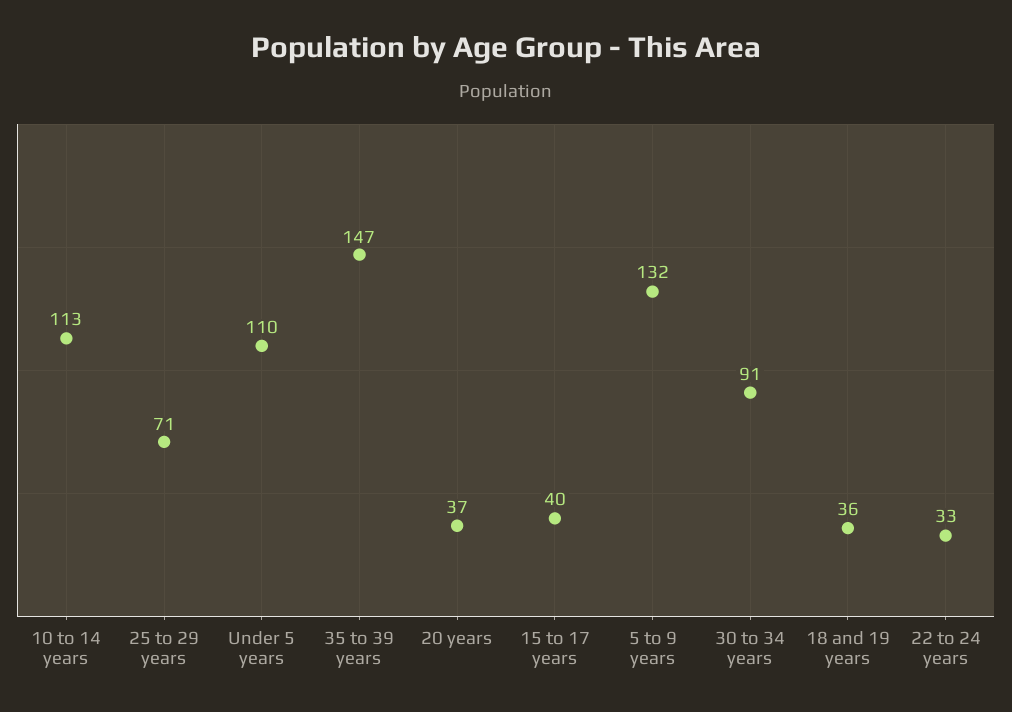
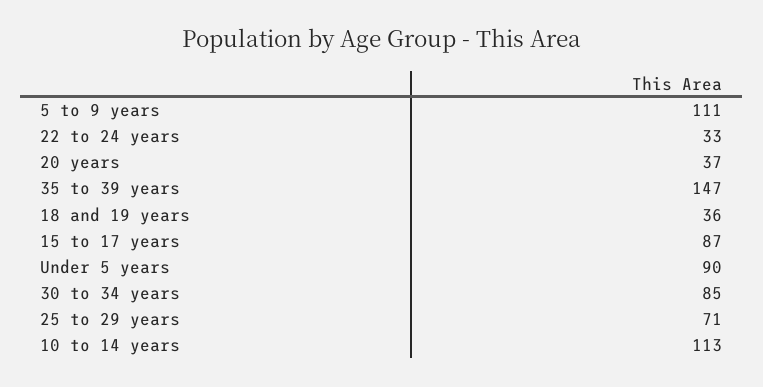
  {
    "10 to 14 years": 113,
    "25 to 29 years": 71,
-   "Under 5 years": 110,
+   "Under 5 years": 90,
    "35 to 39 years": 147,
    "20 years": 37,
-   "15 to 17 years": 40,
+   "15 to 17 years": 87,
-   "5 to 9 years": 132,
+   "5 to 9 years": 111,
-   "30 to 34 years": 91,
+   "30 to 34 years": 85,
    "18 and 19 years": 36,
    "22 to 24 years": 33
  }

